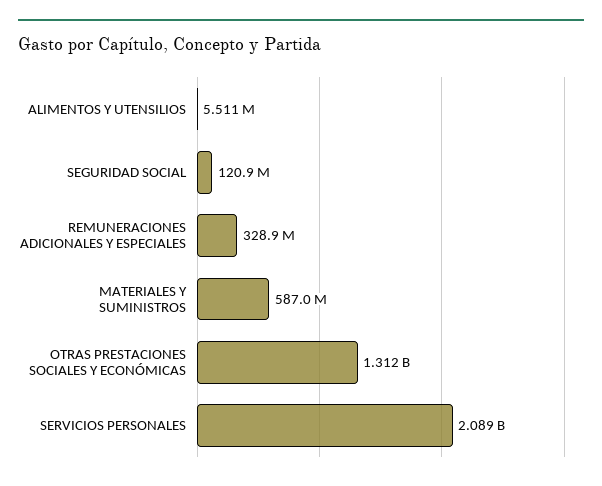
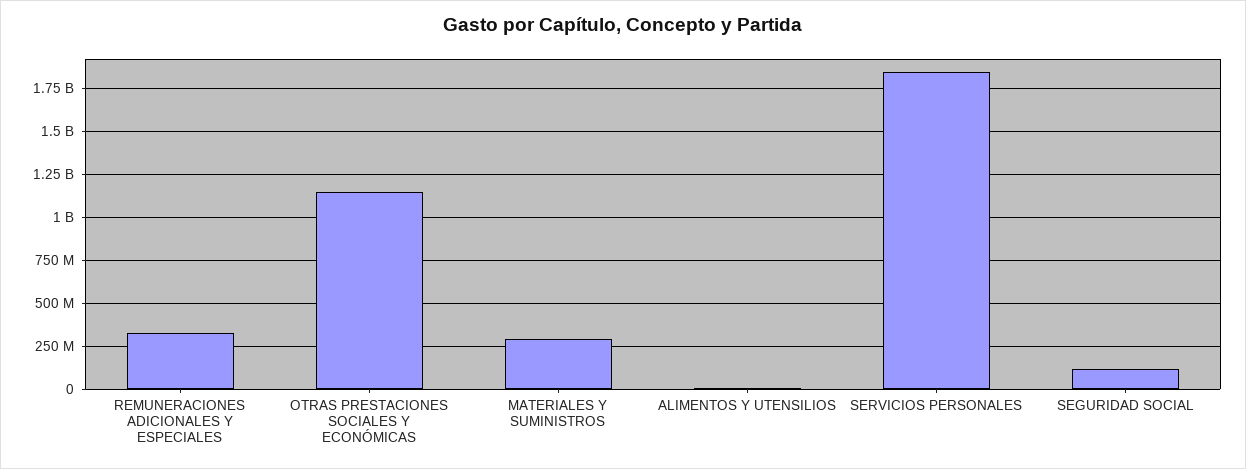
  {
    "ALIMENTOS Y UTENSILIOS": 5511000,
    "SEGURIDAD SOCIAL": 120900000,
    "REMUNERACIONES ADICIONALES Y ESPECIALES": 328900000,
-   "MATERIALES Y SUMINISTROS": 587000000,
+   "MATERIALES Y SUMINISTROS": 300000000,
-   "OTRAS PRESTACIONES SOCIALES Y ECONÓMICAS": 1312000000,
+   "OTRAS PRESTACIONES SOCIALES Y ECONÓMICAS": 1150000000,
-   "SERVICIOS PERSONALES": 2089000000
+   "SERVICIOS PERSONALES": 1850000000
  }

